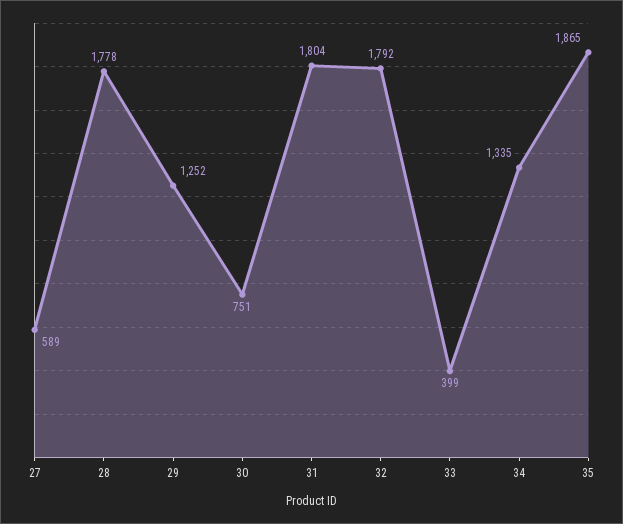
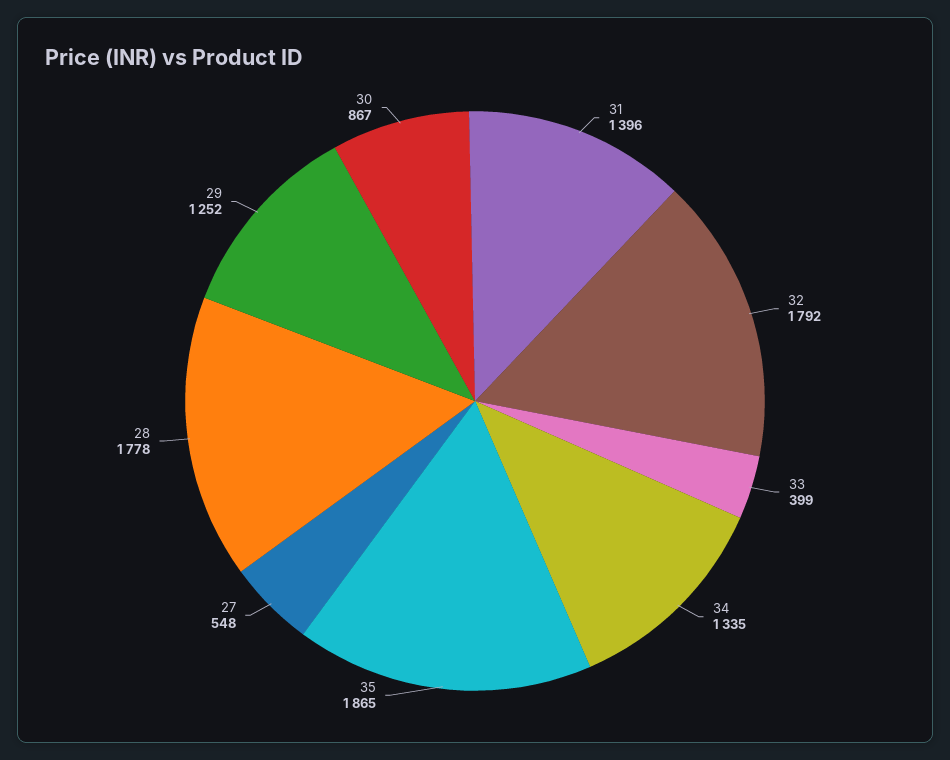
  {
-   "27": 589,
+   "27": 548,
    "28": 1778,
    "29": 1252,
-   "30": 751,
+   "30": 867,
-   "31": 1804,
+   "31": 1396,
    "32": 1792,
    "33": 399,
    "34": 1335,
    "35": 1865
  }

